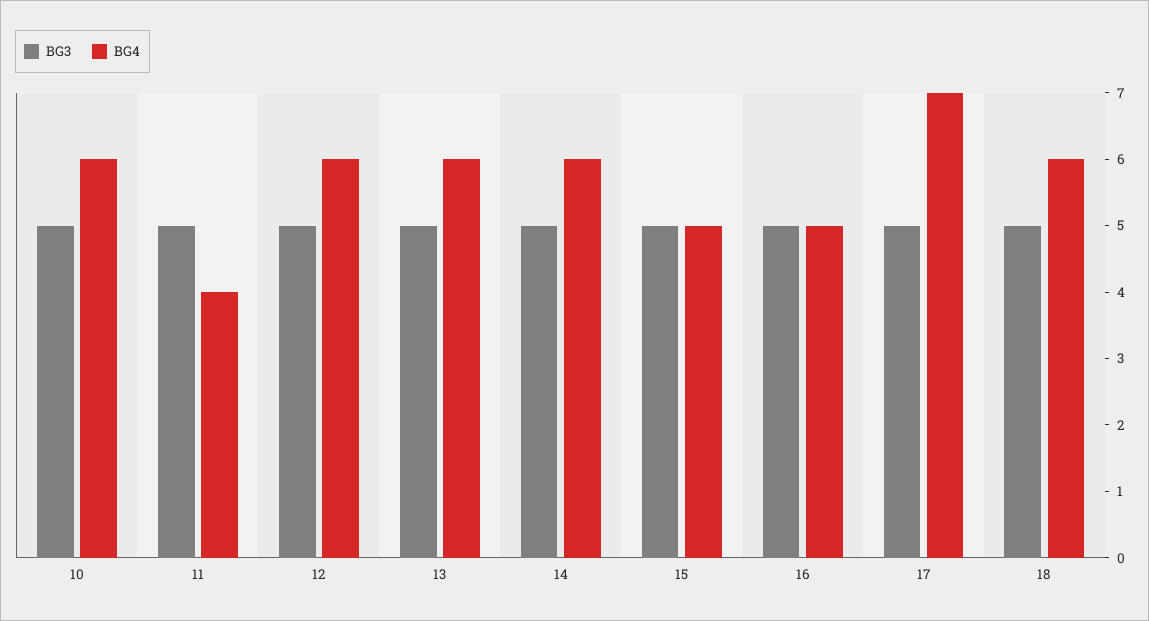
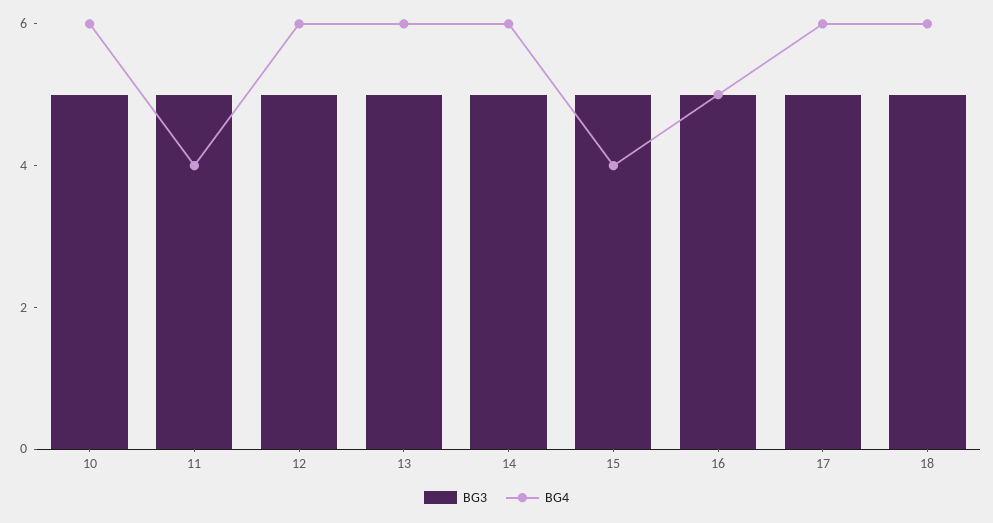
  {
    "BG3": {
      "10": 5,
      "11": 5,
      "12": 5,
      "13": 5,
      "14": 5,
      "15": 5,
      "16": 5,
      "17": 5,
      "18": 5
    },
    "BG4": {
      "10": 6,
      "11": 4,
      "12": 6,
      "13": 6,
      "14": 6,
-     "15": 5,
+     "15": 4,
      "16": 5,
-     "17": 7,
+     "17": 6,
      "18": 6
    }
  }

